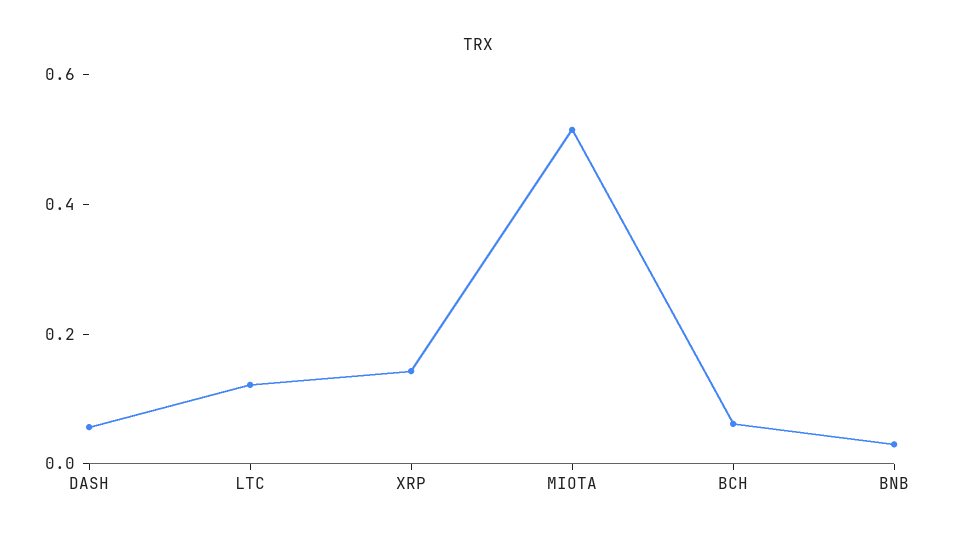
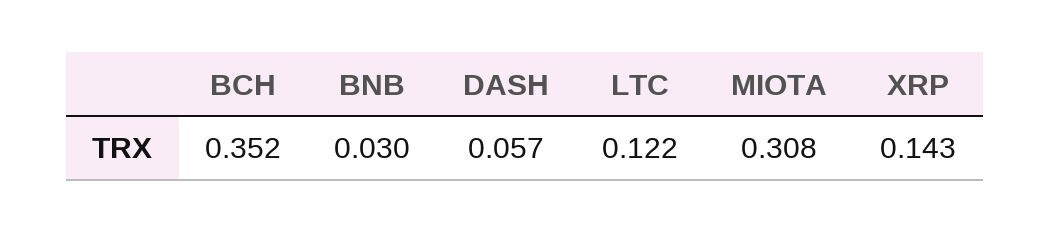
  {
    "DASH": 0.057,
    "LTC": 0.122,
    "XRP": 0.143,
-   "MIOTA": 0.5,
+   "MIOTA": 0.308,
-   "BCH": 0.05,
+   "BCH": 0.352,
    "BNB": 0.03
  }

